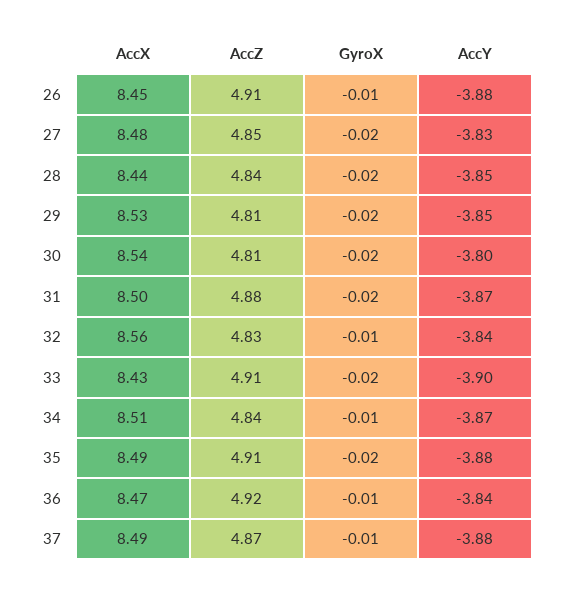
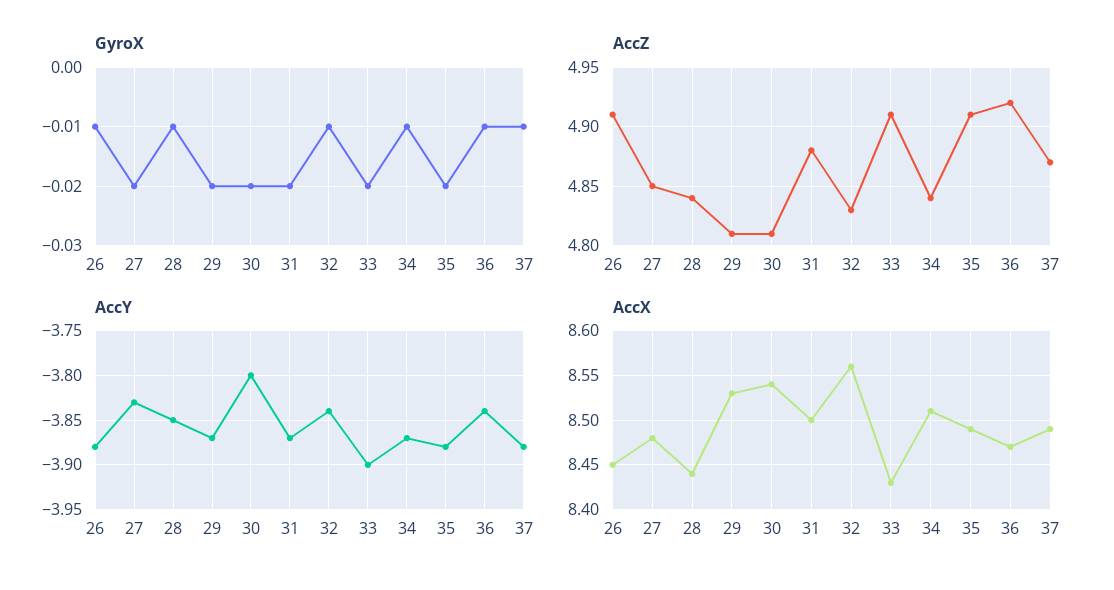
  {
    "AccX": {
      "26": 8.45,
      "27": 8.48,
      "28": 8.44,
      "29": 8.53,
      "30": 8.54,
      "31": 8.5,
      "32": 8.56,
      "33": 8.43,
      "34": 8.51,
      "35": 8.49,
      "36": 8.47,
      "37": 8.49
    },
    "AccZ": {
      "26": 4.91,
      "27": 4.85,
      "28": 4.84,
      "29": 4.81,
      "30": 4.81,
      "31": 4.88,
      "32": 4.83,
      "33": 4.91,
      "34": 4.84,
      "35": 4.91,
      "36": 4.92,
      "37": 4.87
    },
    "GyroX": {
      "26": -0.01,
      "27": -0.02,
-     "28": -0.02,
+     "28": -0.01,
      "29": -0.02,
      "30": -0.02,
      "31": -0.02,
      "32": -0.01,
      "33": -0.02,
      "34": -0.01,
      "35": -0.02,
      "36": -0.01,
      "37": -0.01
    },
    "AccY": {
      "26": -3.88,
      "27": -3.83,
      "28": -3.85,
-     "29": -3.85,
+     "29": -3.87,
      "30": -3.8,
      "31": -3.87,
      "32": -3.84,
      "33": -3.9,
      "34": -3.87,
      "35": -3.88,
      "36": -3.84,
      "37": -3.88
    }
  }

